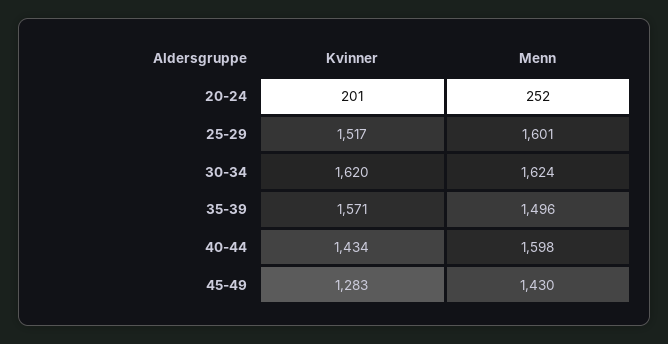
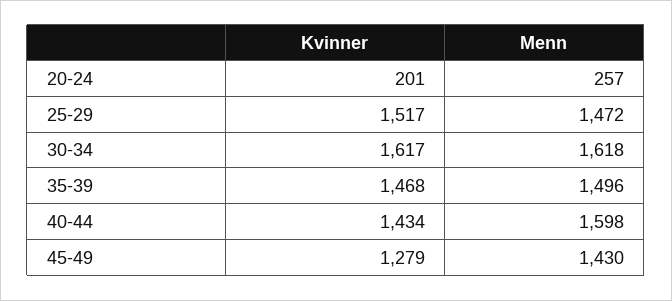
  {
    "Kvinner": {
      "20-24": 201,
      "25-29": 1517,
-     "30-34": 1620,
+     "30-34": 1617,
-     "35-39": 1571,
+     "35-39": 1468,
      "40-44": 1434,
-     "45-49": 1283
+     "45-49": 1279
    },
    "Menn": {
-     "20-24": 252,
+     "20-24": 257,
-     "25-29": 1601,
+     "25-29": 1472,
-     "30-34": 1624,
+     "30-34": 1618,
      "35-39": 1496,
      "40-44": 1598,
      "45-49": 1430
    }
  }

